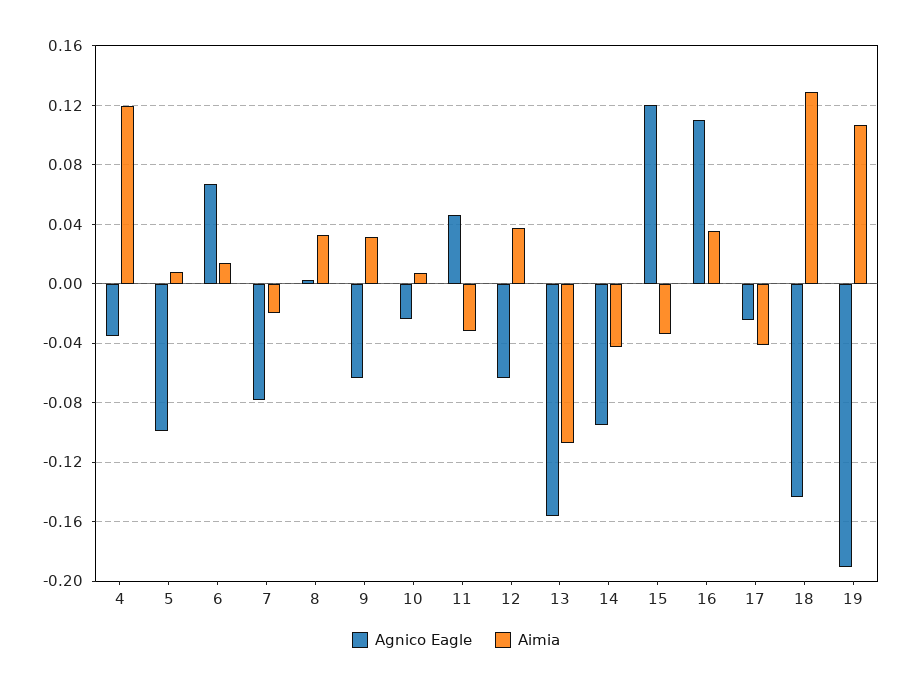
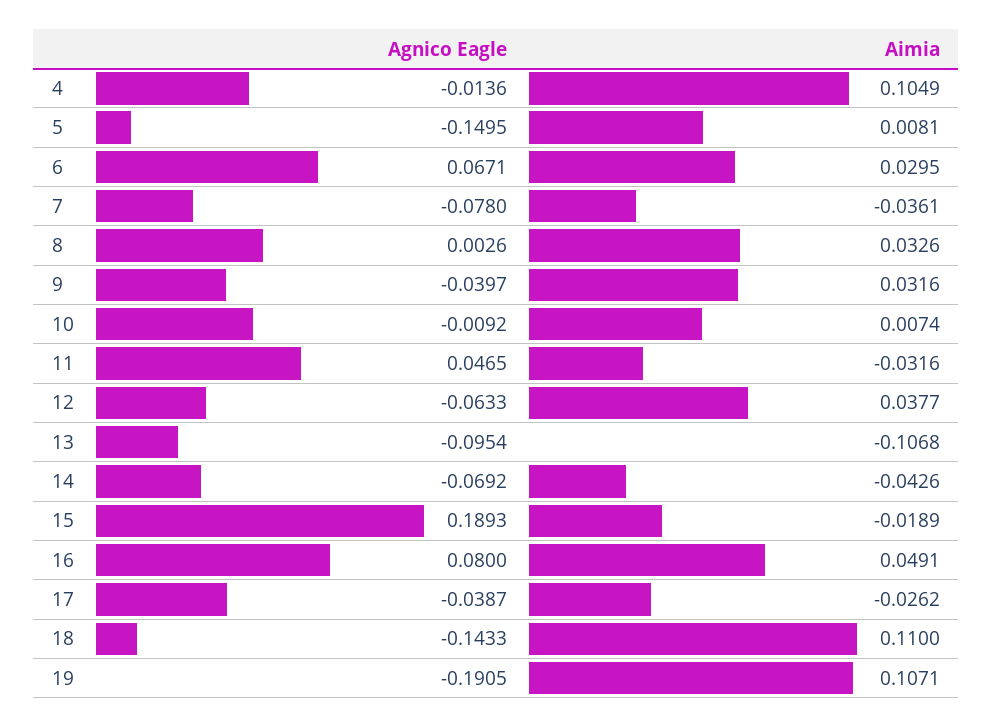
  {
    "Agnico Eagle": {
-     "4": -0.035,
+     "4": -0.0136,
-     "5": -0.1,
+     "5": -0.1495,
      "6": 0.0671,
      "7": -0.078,
      "8": 0.0026,
-     "9": -0.065,
+     "9": -0.0397,
-     "10": -0.025,
+     "10": -0.0092,
      "11": 0.0465,
      "12": -0.0633,
-     "13": -0.155,
+     "13": -0.0954,
-     "14": -0.095,
+     "14": -0.0692,
-     "15": 0.12,
+     "15": 0.1893,
-     "16": 0.11,
+     "16": 0.08,
-     "17": -0.025,
+     "17": -0.0387,
      "18": -0.1433,
      "19": -0.1905
    },
    "Aimia": {
-     "4": 0.12,
+     "4": 0.1049,
      "5": 0.0081,
-     "6": 0.015,
+     "6": 0.0295,
-     "7": -0.02,
+     "7": -0.0361,
      "8": 0.0326,
      "9": 0.0316,
      "10": 0.0074,
      "11": -0.0316,
      "12": 0.0377,
      "13": -0.1068,
      "14": -0.0426,
-     "15": -0.035,
+     "15": -0.0189,
-     "16": 0.035,
+     "16": 0.0491,
-     "17": -0.04,
+     "17": -0.0262,
-     "18": 0.13,
+     "18": 0.11,
      "19": 0.1071
    }
  }

